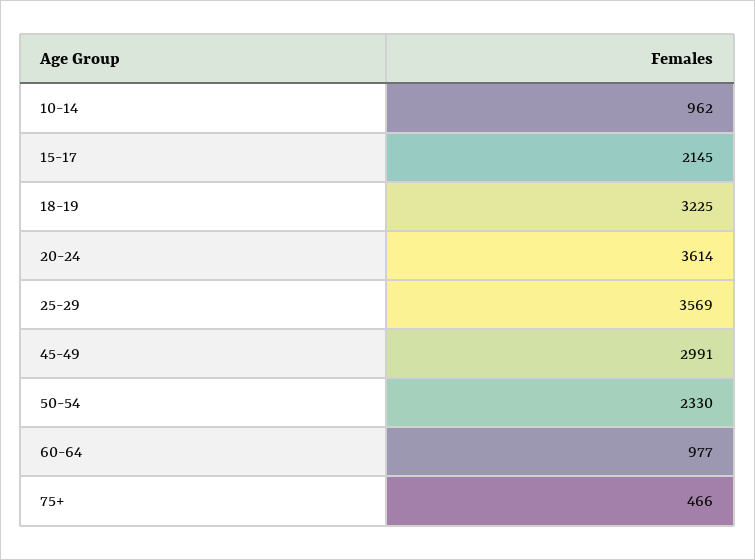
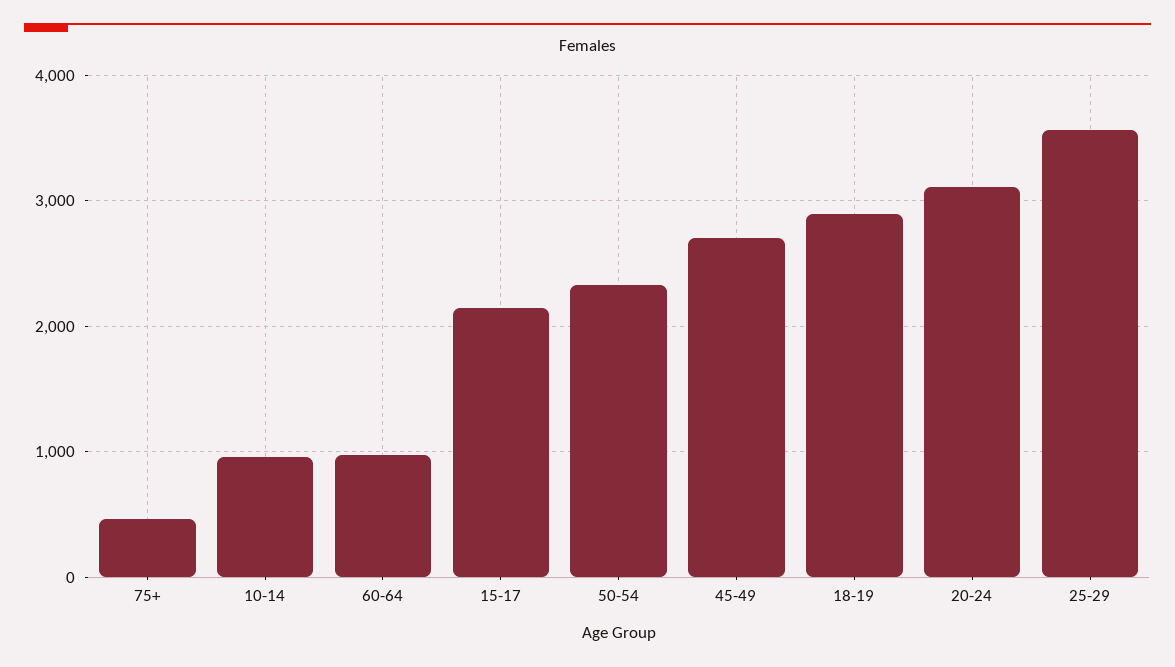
  {
    "10-14": 962,
    "15-17": 2145,
-   "18-19": 3225,
+   "18-19": 2900,
-   "20-24": 3614,
+   "20-24": 3100,
    "25-29": 3569,
-   "45-49": 2991,
+   "45-49": 2700,
    "50-54": 2330,
    "60-64": 977,
    "75+": 466
  }

